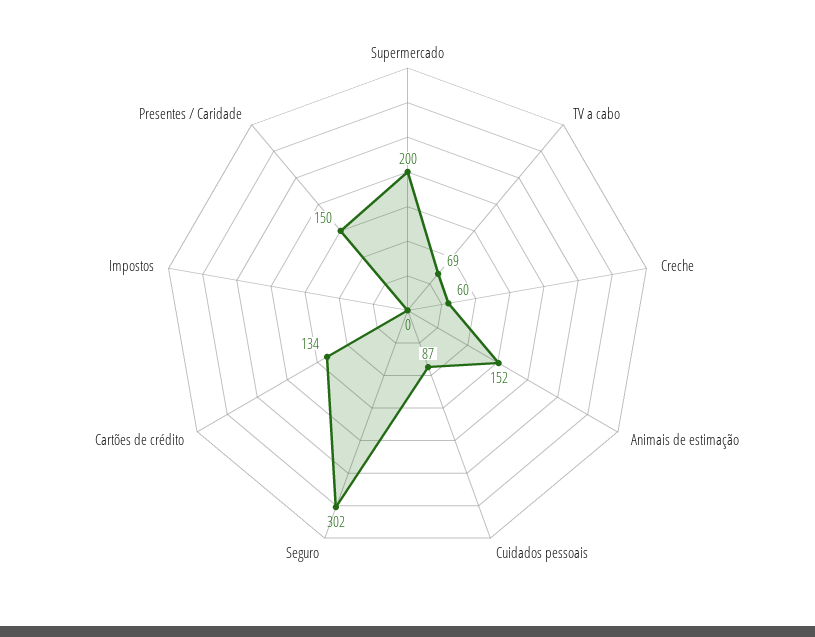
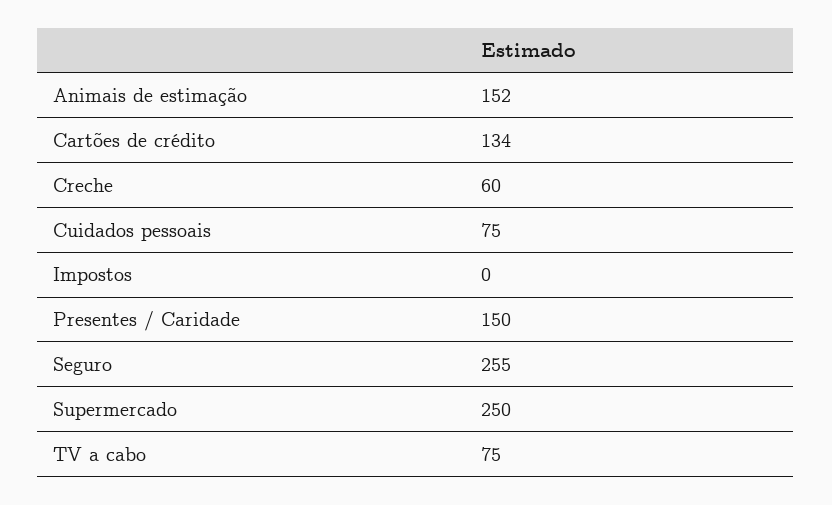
  {
-   "Supermercado": 200,
+   "Supermercado": 250,
-   "TV a cabo": 69,
+   "TV a cabo": 75,
    "Creche": 60,
    "Animais de estimação": 152,
-   "Cuidados pessoais": 87,
+   "Cuidados pessoais": 75,
-   "Seguro": 302,
+   "Seguro": 255,
    "Cartões de crédito": 134,
    "Impostos": 0,
    "Presentes / Caridade": 150
  }

